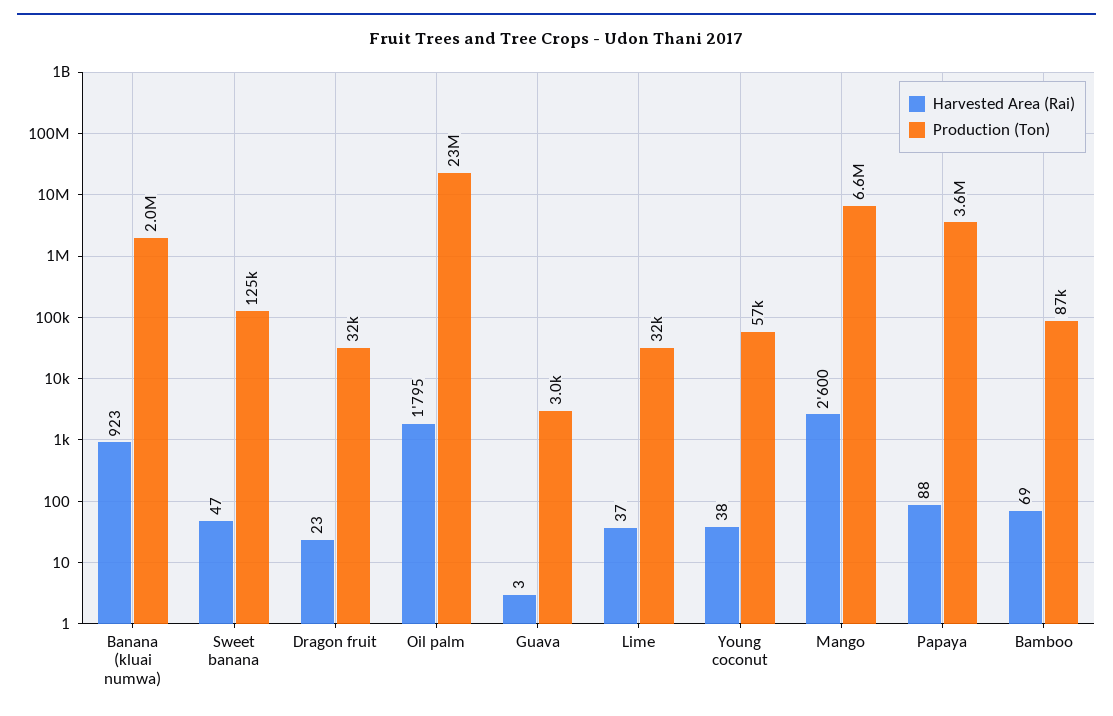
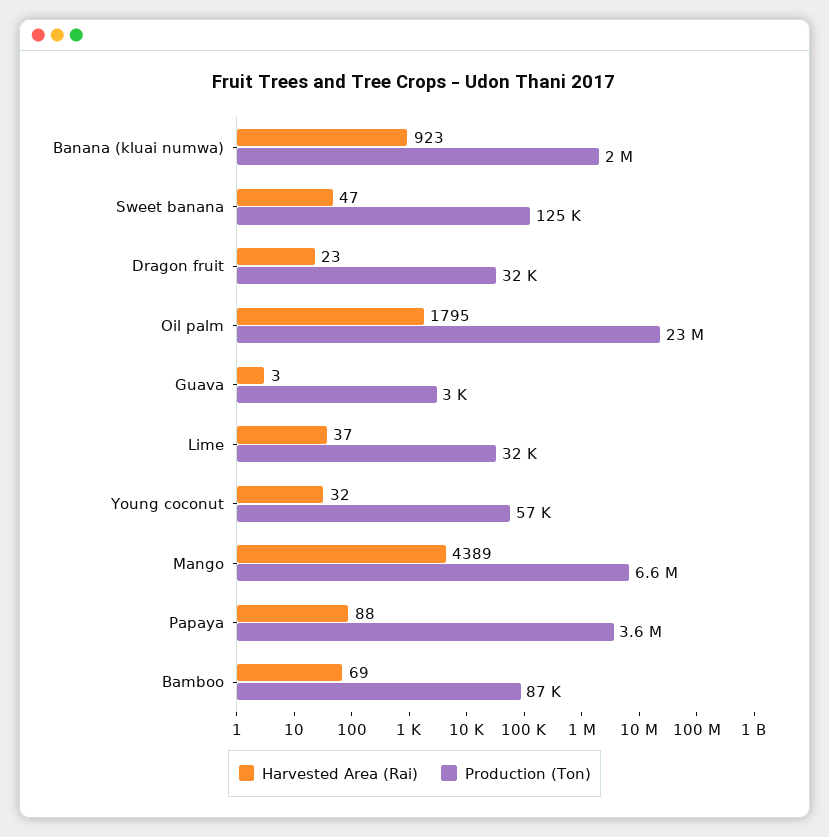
  {
    "Harvested Area (Rai)": {
      "Banana (kluai numwa)": 923,
      "Sweet banana": 47,
      "Dragon fruit": 23,
      "Oil palm": 1795,
      "Guava": 3,
      "Lime": 37,
-     "Young coconut": 38,
+     "Young coconut": 32,
-     "Mango": 2600,
+     "Mango": 4389,
      "Papaya": 88,
      "Bamboo": 69
    },
    "Production (Ton)": {
      "Banana (kluai numwa)": 2000000,
      "Sweet banana": 125000,
      "Dragon fruit": 32000,
      "Oil palm": 23000000,
      "Guava": 3000,
      "Lime": 32000,
      "Young coconut": 57000,
      "Mango": 6600000,
      "Papaya": 3600000,
      "Bamboo": 87000
    }
  }

